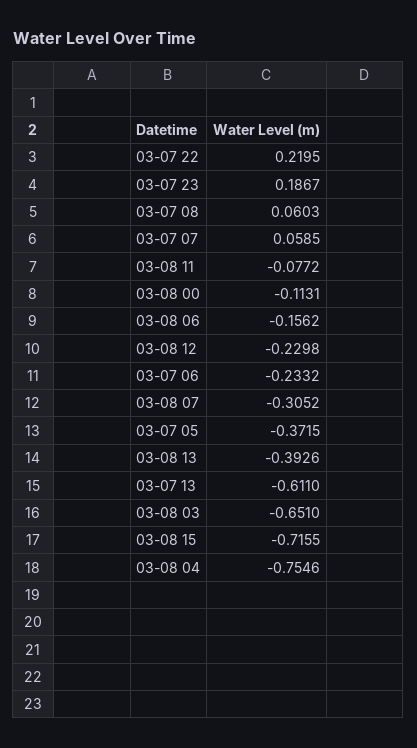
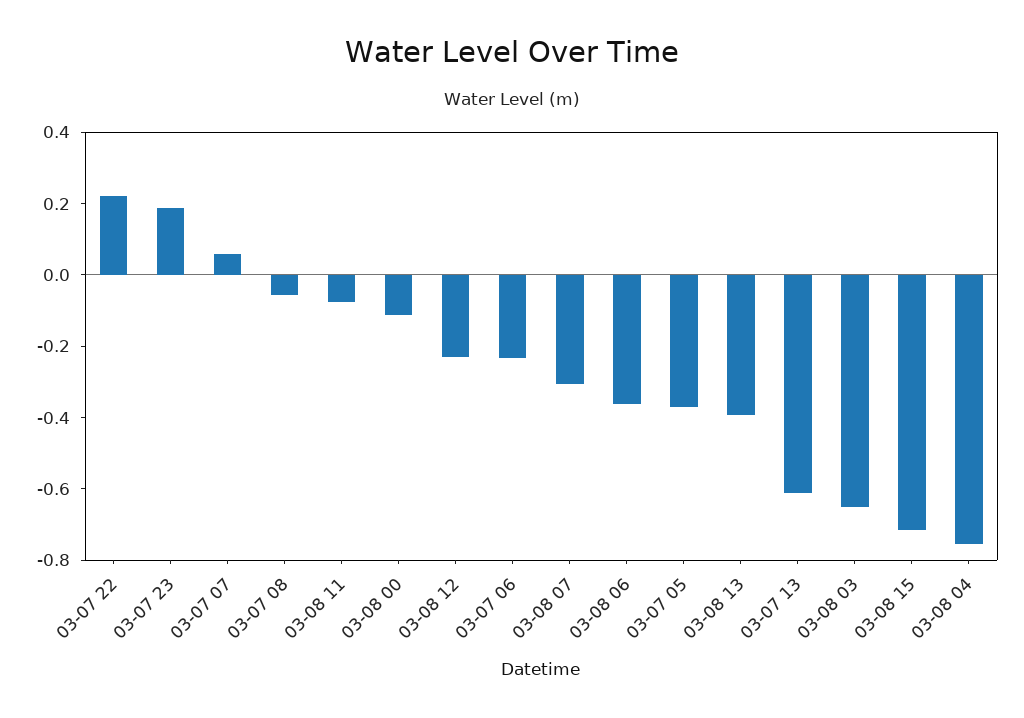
  {
    "03-07 22": 0.2195,
    "03-07 23": 0.1867,
-   "03-07 08": 0.0603,
+   "03-07 08": -0.05,
    "03-07 07": 0.0585,
    "03-08 11": -0.0772,
    "03-08 00": -0.1131,
-   "03-08 06": -0.1562,
+   "03-08 06": -0.35,
    "03-08 12": -0.2298,
    "03-07 06": -0.2332,
    "03-08 07": -0.3052,
    "03-07 05": -0.3715,
    "03-08 13": -0.3926,
    "03-07 13": -0.611,
    "03-08 03": -0.651,
    "03-08 15": -0.7155,
    "03-08 04": -0.7546
  }

